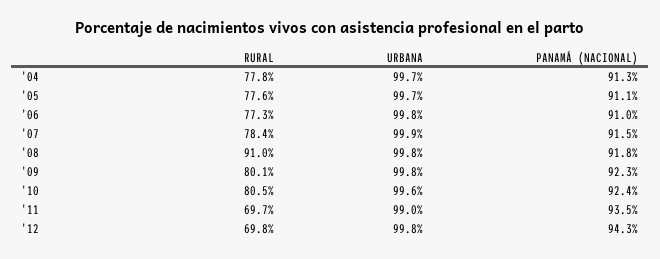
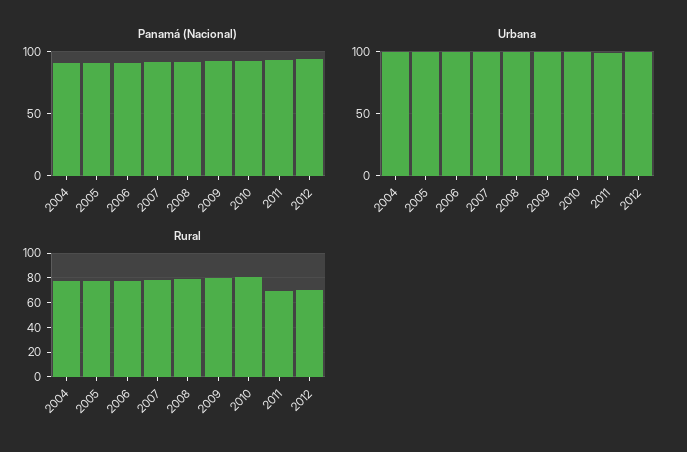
  {
    "RURAL": {
      "'04": 77.8,
      "'05": 77.6,
      "'06": 77.3,
      "'07": 78.4,
-     "'08": 91,
+     "'08": 80,
      "'09": 80.1,
      "'10": 80.5,
      "'11": 69.7,
      "'12": 69.8
    },
    "URBANA": {
      "'04": 99.7,
      "'05": 99.7,
      "'06": 99.8,
      "'07": 99.9,
      "'08": 99.8,
      "'09": 99.8,
      "'10": 99.6,
      "'11": 99,
      "'12": 99.8
    },
    "PANAMÁ (NACIONAL)": {
      "'04": 91.3,
      "'05": 91.1,
      "'06": 91,
      "'07": 91.5,
      "'08": 91.8,
      "'09": 92.3,
      "'10": 92.4,
      "'11": 93.5,
      "'12": 94.3
    }
  }

